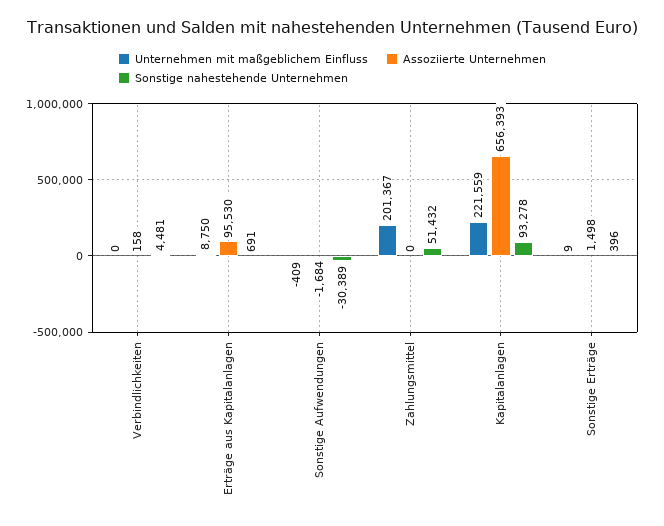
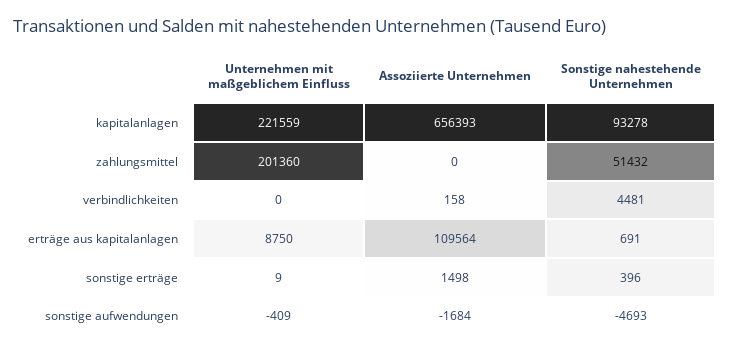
  {
    "Unternehmen mit maßgeblichem Einfluss": {
      "Verbindlichkeiten": 0,
      "Erträge aus Kapitalanlagen": 8750,
      "Sonstige Aufwendungen": -409,
-     "Zahlungsmittel": 201367,
+     "Zahlungsmittel": 201360,
      "Kapitalanlagen": 221559,
      "Sonstige Erträge": 9
    },
    "Assoziierte Unternehmen": {
      "Verbindlichkeiten": 158,
-     "Erträge aus Kapitalanlagen": 95530,
+     "Erträge aus Kapitalanlagen": 109564,
      "Sonstige Aufwendungen": -1684,
      "Zahlungsmittel": 0,
      "Kapitalanlagen": 656393,
      "Sonstige Erträge": 1498
    },
    "Sonstige nahestehende Unternehmen": {
      "Verbindlichkeiten": 4481,
      "Erträge aus Kapitalanlagen": 691,
-     "Sonstige Aufwendungen": -30389,
+     "Sonstige Aufwendungen": -4693,
      "Zahlungsmittel": 51432,
      "Kapitalanlagen": 93278,
      "Sonstige Erträge": 396
    }
  }

